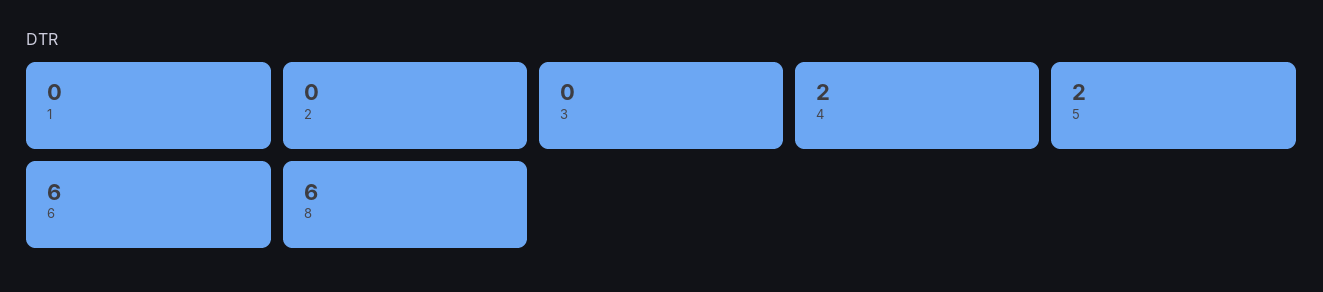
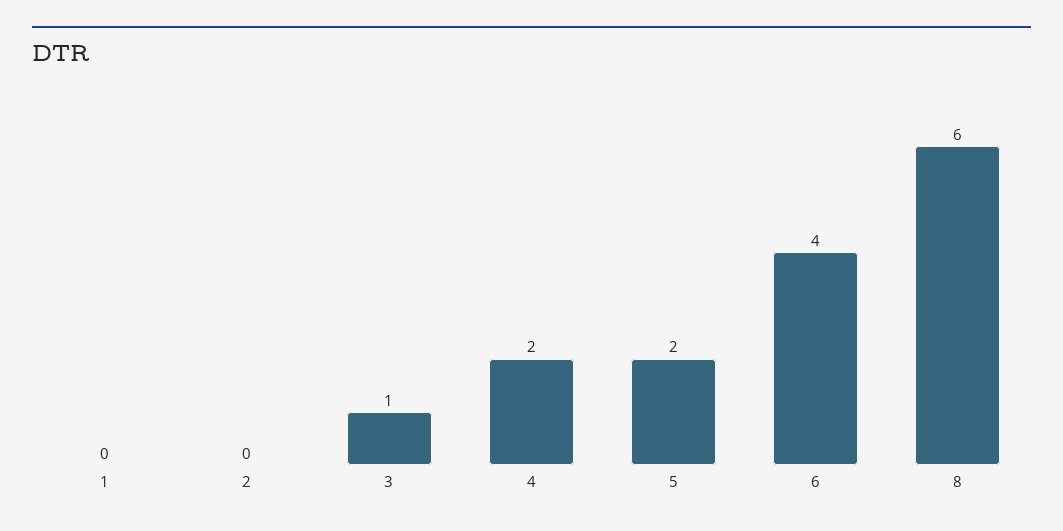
  {
    "1": 0,
    "2": 0,
-   "3": 0,
+   "3": 1,
    "4": 2,
    "5": 2,
-   "6": 6,
+   "6": 4,
    "8": 6
  }

